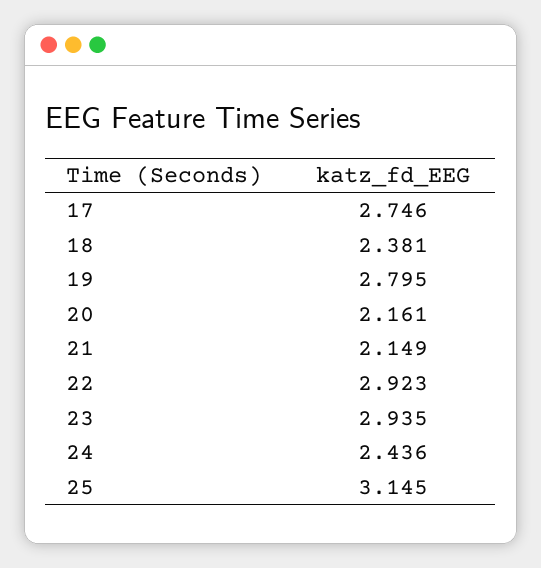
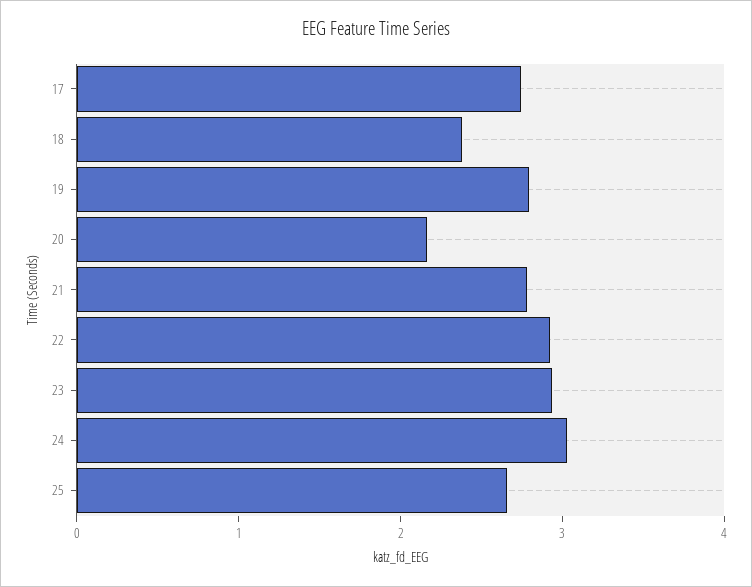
  {
    "17": 2.746,
    "18": 2.381,
    "19": 2.795,
    "20": 2.161,
-   "21": 2.149,
+   "21": 2.8,
    "22": 2.923,
    "23": 2.935,
-   "24": 2.436,
+   "24": 3,
-   "25": 3.145
+   "25": 2.6
  }

